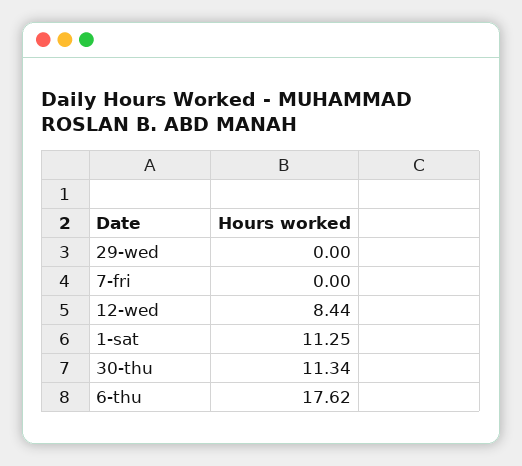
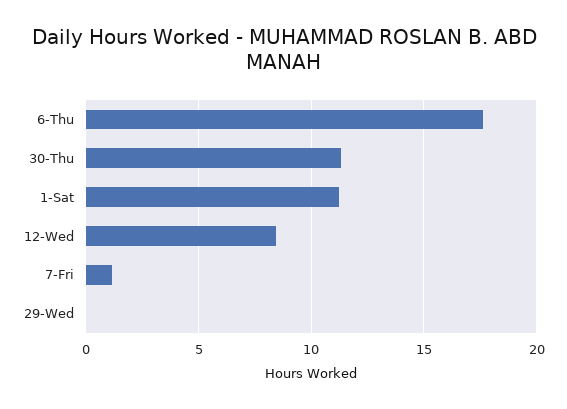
  {
    "29-wed": 0,
-   "7-fri": 0,
+   "7-fri": 1,
    "12-wed": 8.44,
    "1-sat": 11.25,
    "30-thu": 11.34,
    "6-thu": 17.62
  }

